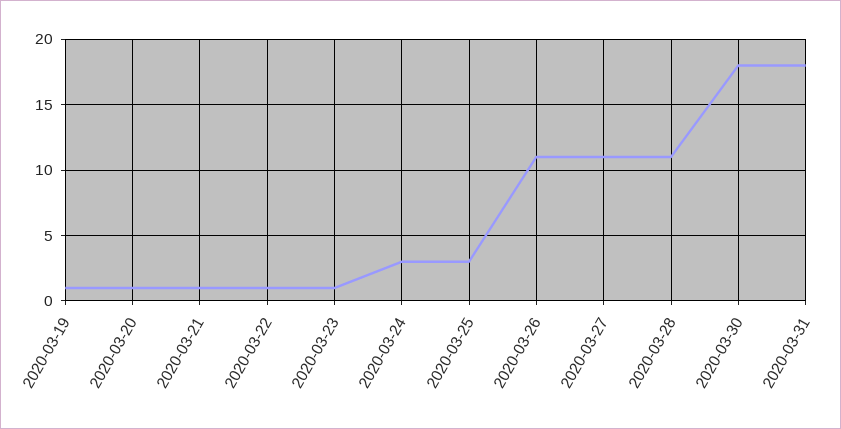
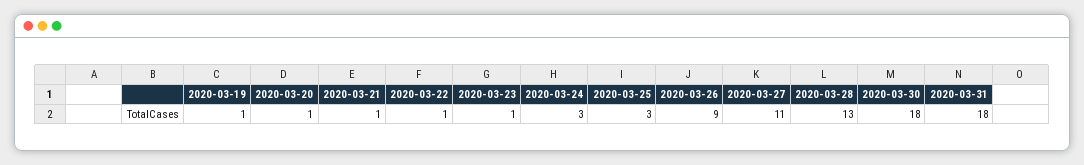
  {
    "2020-03-19": 1,
    "2020-03-20": 1,
    "2020-03-21": 1,
    "2020-03-22": 1,
    "2020-03-23": 1,
    "2020-03-24": 3,
    "2020-03-25": 3,
-   "2020-03-26": 11,
+   "2020-03-26": 9,
    "2020-03-27": 11,
-   "2020-03-28": 11,
+   "2020-03-28": 13,
    "2020-03-30": 18,
    "2020-03-31": 18
  }

